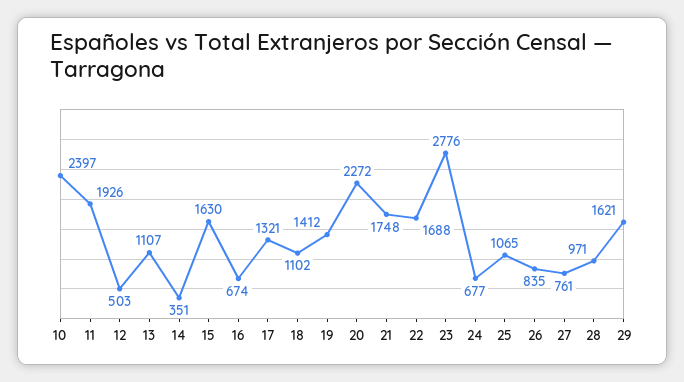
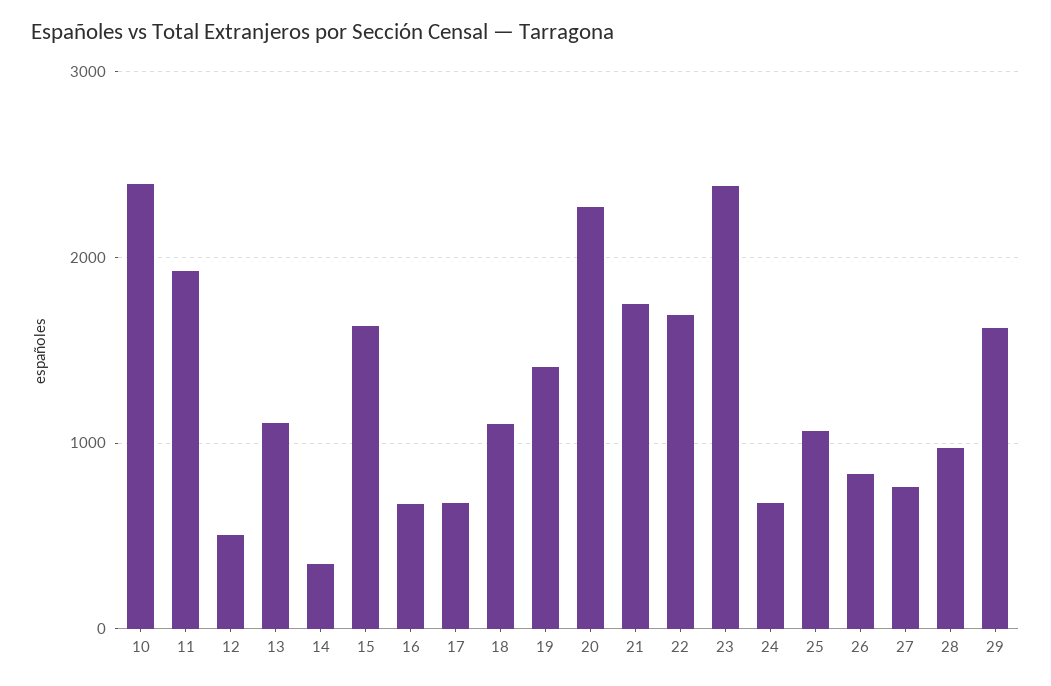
  {
    "10": 2397,
    "11": 1926,
    "12": 503,
    "13": 1107,
    "14": 351,
    "15": 1630,
    "16": 674,
-   "17": 1321,
+   "17": 700,
    "18": 1102,
    "19": 1412,
    "20": 2272,
    "21": 1748,
    "22": 1688,
-   "23": 2776,
+   "23": 2400,
    "24": 677,
    "25": 1065,
    "26": 835,
    "27": 761,
    "28": 971,
    "29": 1621
  }

